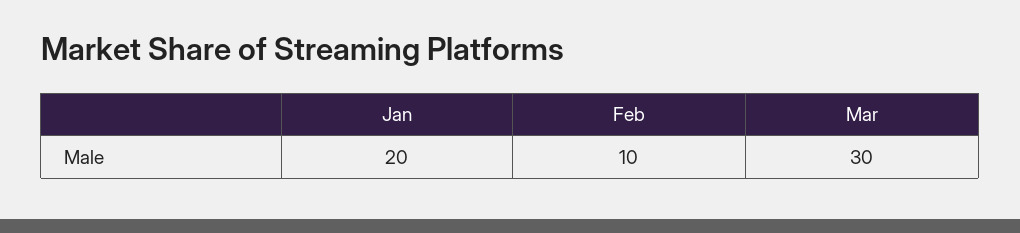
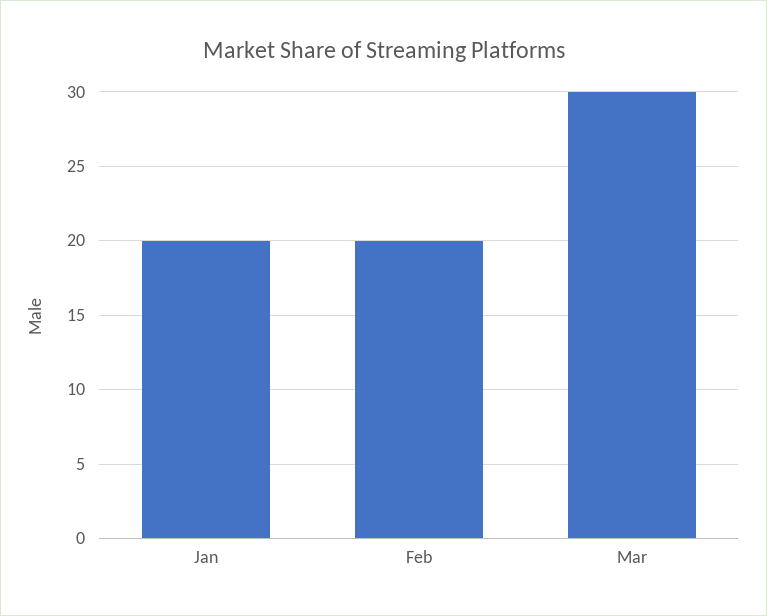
  {
    "Jan": 20,
-   "Feb": 10,
+   "Feb": 20,
    "Mar": 30
  }

